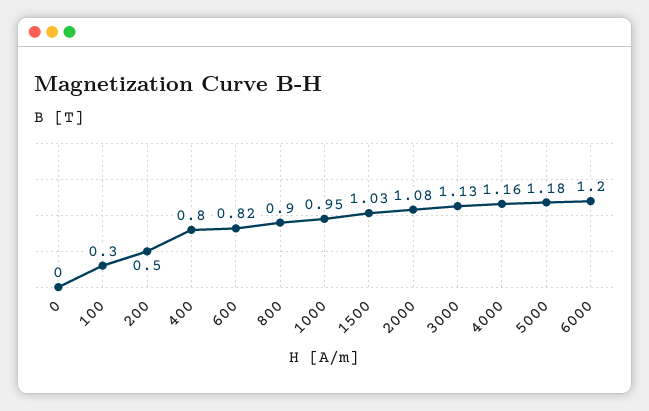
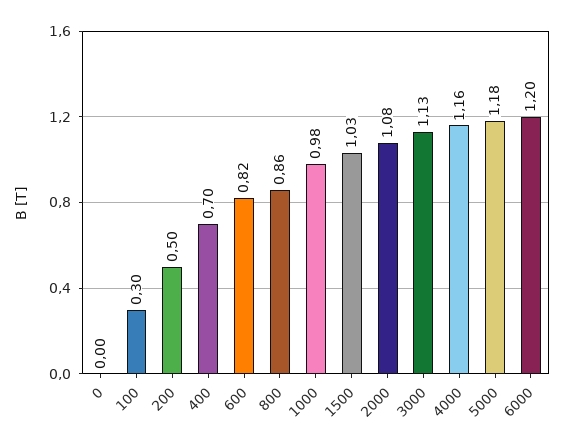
  {
    "0": 0,
    "100": 0.3,
    "200": 0.5,
-   "400": 0.8,
+   "400": 0.7,
    "600": 0.82,
-   "800": 0.9,
+   "800": 0.86,
-   "1000": 0.95,
+   "1000": 0.98,
    "1500": 1.03,
    "2000": 1.08,
    "3000": 1.13,
    "4000": 1.16,
    "5000": 1.18,
    "6000": 1.2
  }

